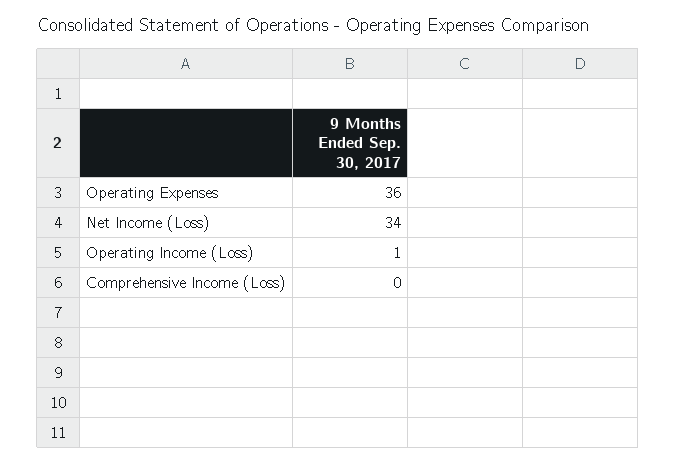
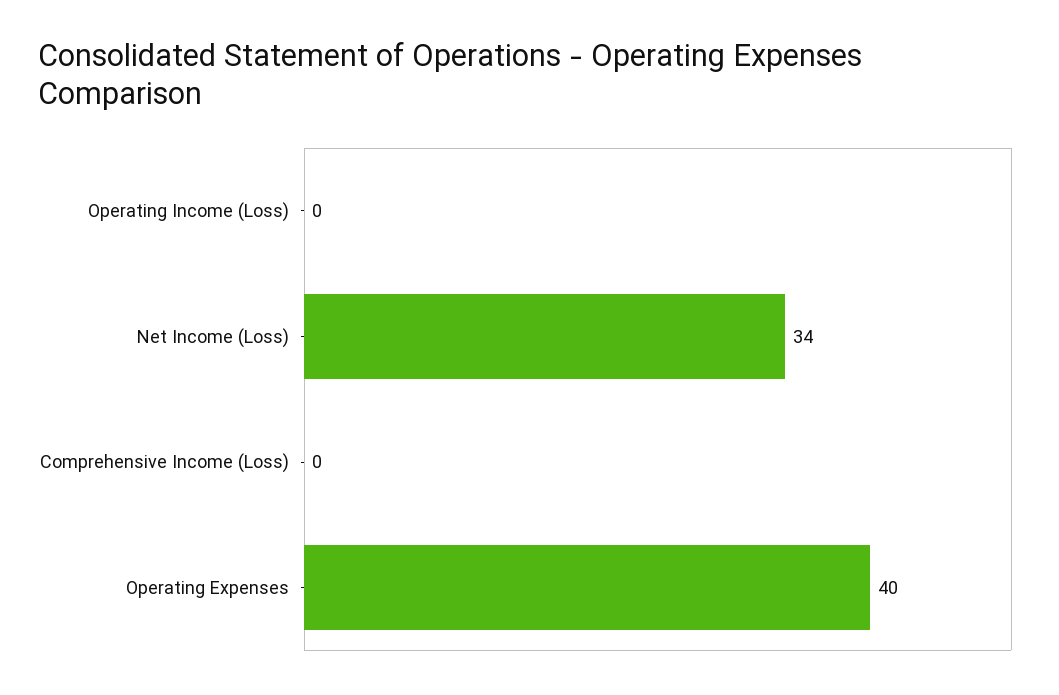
  {
-   "Operating Expenses": 36,
+   "Operating Expenses": 40,
    "Net Income (Loss)": 34,
-   "Operating Income (Loss)": 1,
+   "Operating Income (Loss)": 0,
    "Comprehensive Income (Loss)": 0
  }

